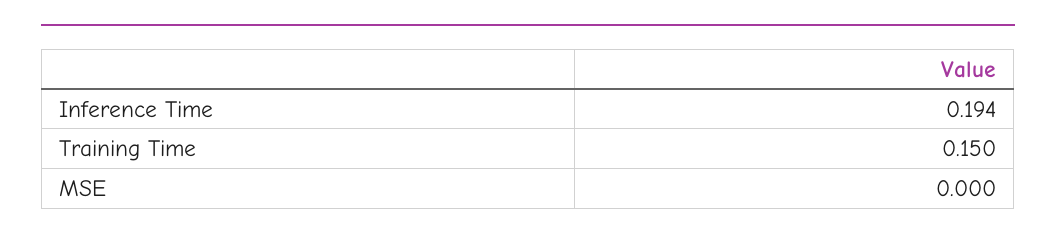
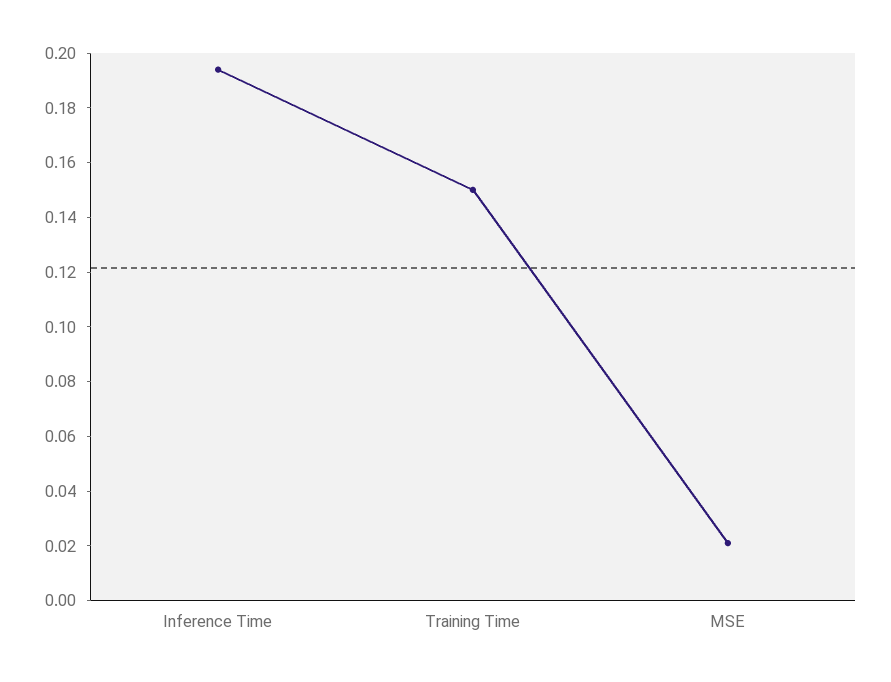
  {
    "Inference Time": 0.194,
    "Training Time": 0.15,
-   "MSE": 0
+   "MSE": 0.02
  }

